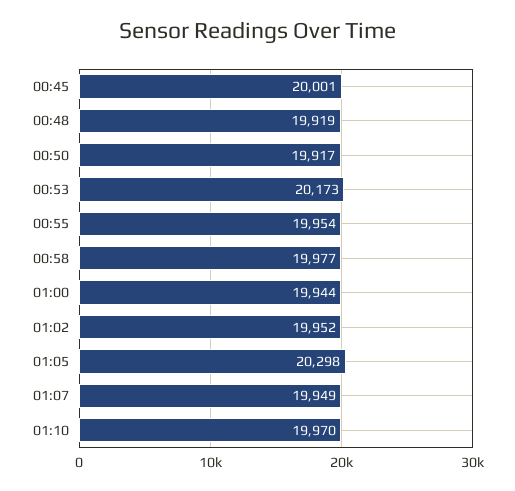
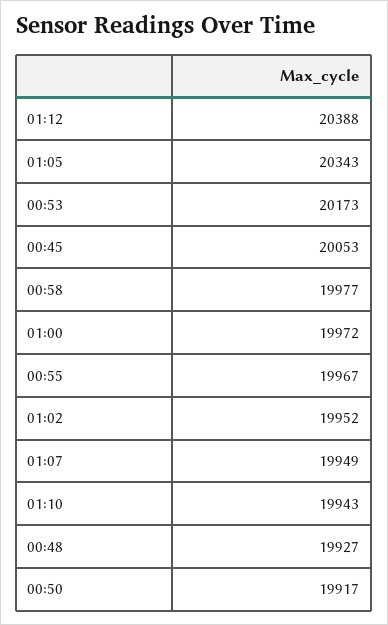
  {
-   "00:45": 20001,
+   "00:45": 20053,
-   "00:48": 19919,
+   "00:48": 19927,
    "00:50": 19917,
    "00:53": 20173,
-   "00:55": 19954,
+   "00:55": 19967,
    "00:58": 19977,
-   "01:00": 19944,
+   "01:00": 19972,
    "01:02": 19952,
-   "01:05": 20298,
+   "01:05": 20343,
    "01:07": 19949,
-   "01:10": 19970
+   "01:10": 19943,
+   "01:12": 20388
  }

